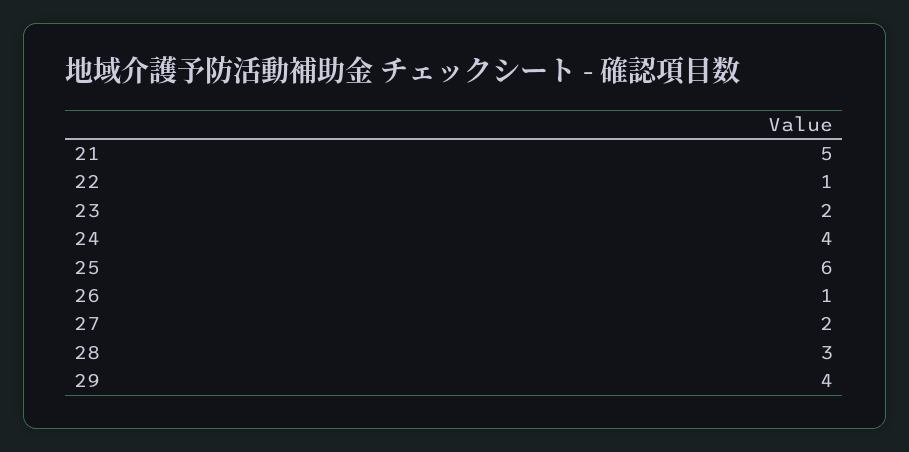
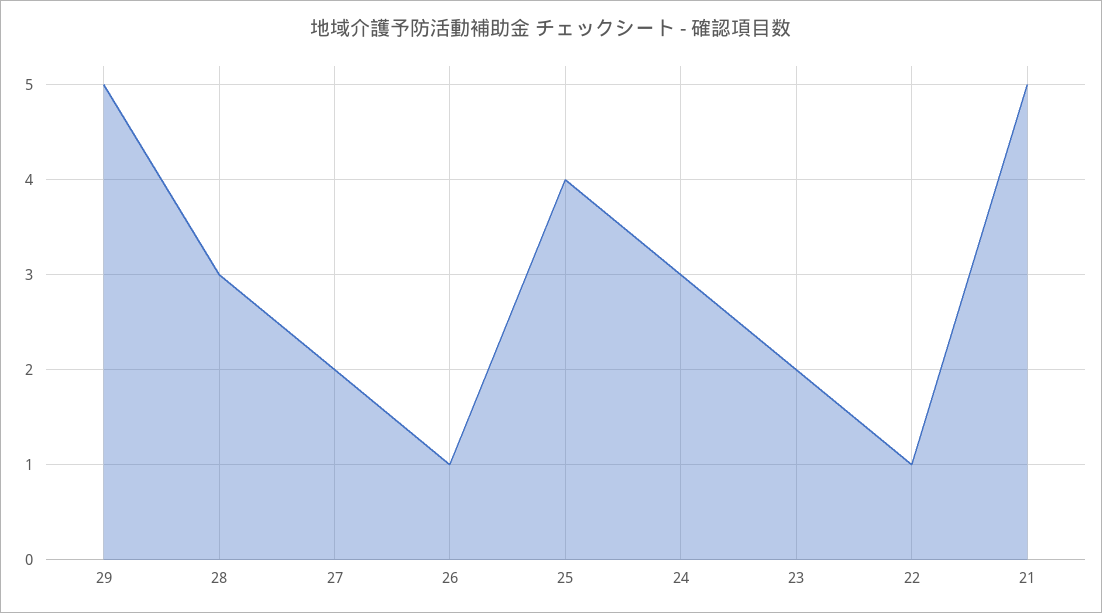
  {
    "21": 5,
    "22": 1,
    "23": 2,
-   "24": 4,
+   "24": 3,
-   "25": 6,
+   "25": 4,
    "26": 1,
    "27": 2,
    "28": 3,
-   "29": 4
+   "29": 5
  }

